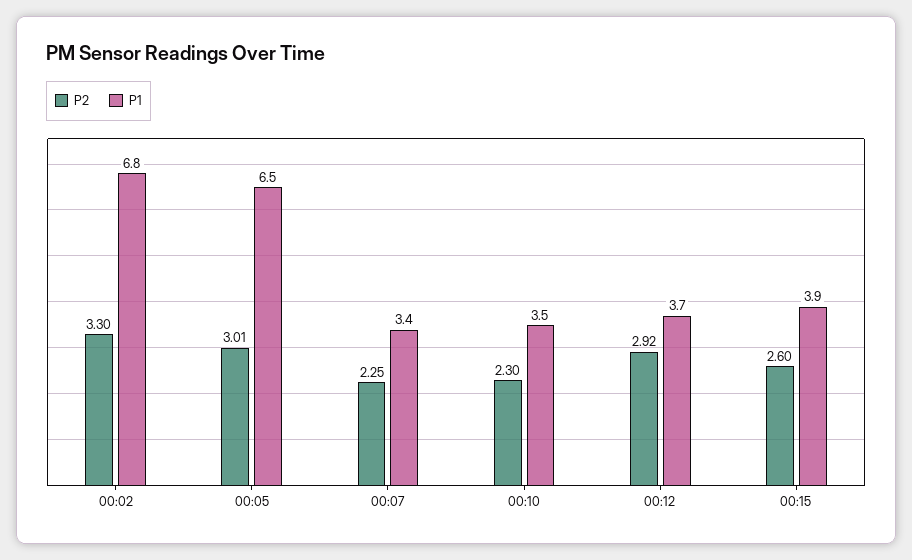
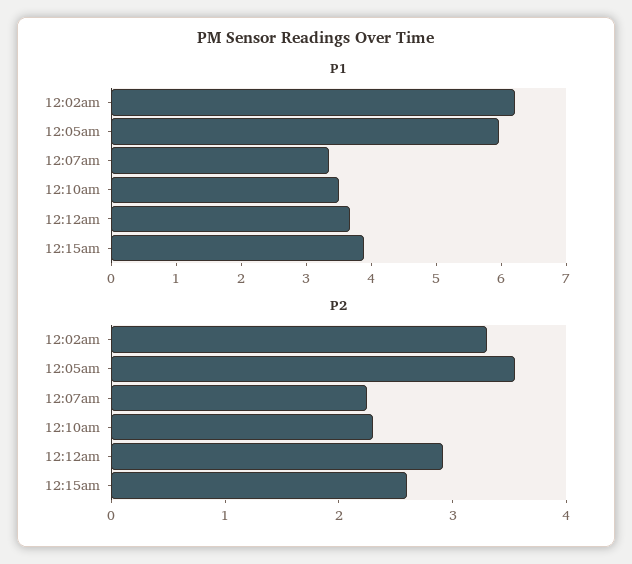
  {
    "P2": {
      "00:02": 3.3,
-     "00:05": 3.01,
+     "00:05": 3.6,
      "00:07": 2.25,
      "00:10": 2.3,
      "00:12": 2.92,
      "00:15": 2.6
    },
    "P1": {
-     "00:02": 6.8,
+     "00:02": 6.2,
-     "00:05": 6.5,
+     "00:05": 6,
      "00:07": 3.4,
      "00:10": 3.5,
      "00:12": 3.7,
      "00:15": 3.9
    }
  }

